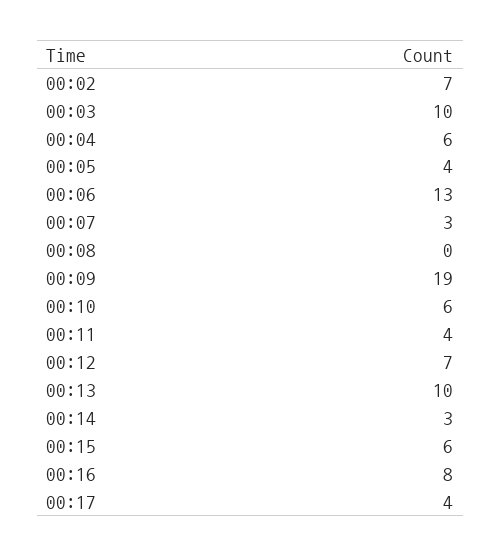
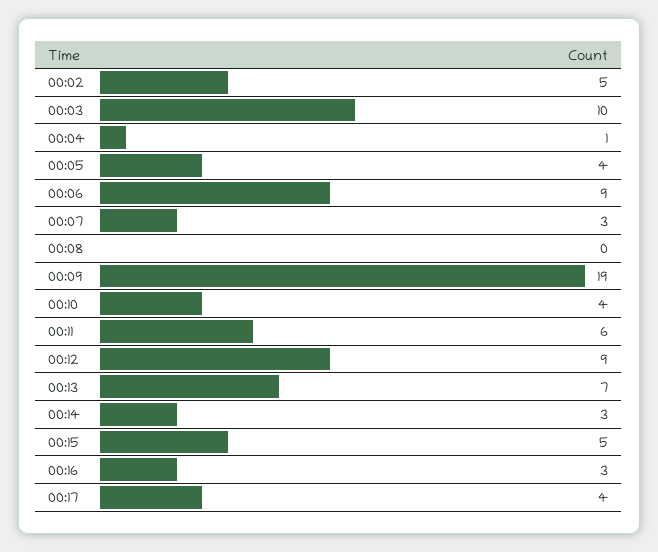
  {
-   "00:02": 7,
+   "00:02": 5,
    "00:03": 10,
-   "00:04": 6,
+   "00:04": 1,
    "00:05": 4,
-   "00:06": 13,
+   "00:06": 9,
    "00:07": 3,
    "00:08": 0,
    "00:09": 19,
-   "00:10": 6,
+   "00:10": 4,
-   "00:11": 4,
+   "00:11": 6,
-   "00:12": 7,
+   "00:12": 9,
-   "00:13": 10,
+   "00:13": 7,
    "00:14": 3,
-   "00:15": 6,
+   "00:15": 5,
-   "00:16": 8,
+   "00:16": 3,
    "00:17": 4
  }

